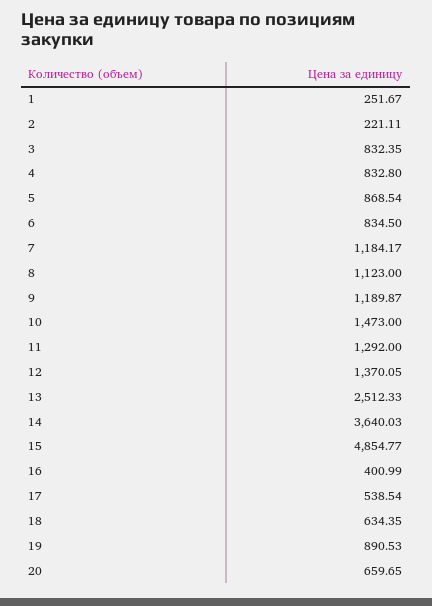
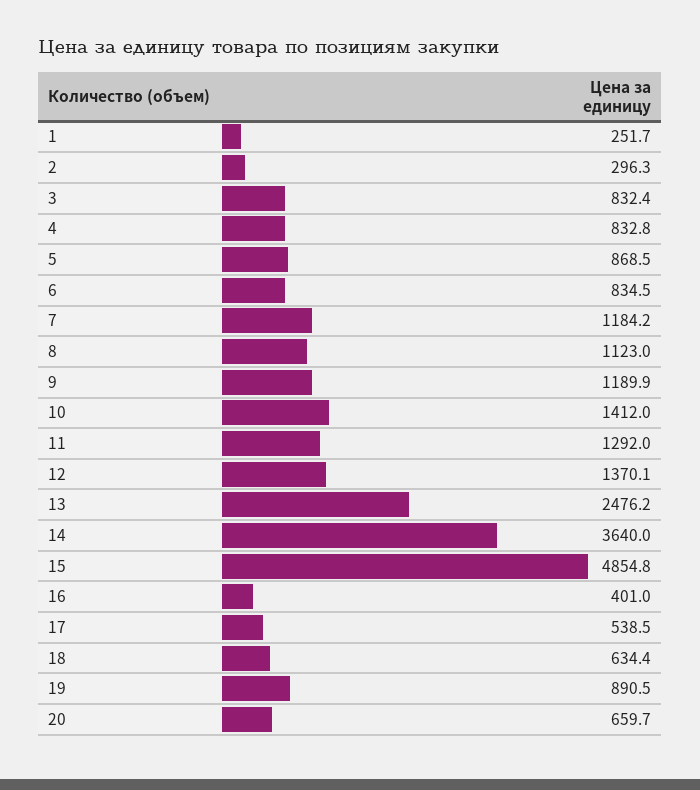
  {
    "1": 251.67,
-   "2": 221.11,
+   "2": 296.3,
    "3": 832.35,
    "4": 832.8,
    "5": 868.54,
    "6": 834.5,
    "7": 1184.17,
    "8": 1123,
    "9": 1189.87,
-   "10": 1473,
+   "10": 1412,
    "11": 1292,
    "12": 1370.05,
-   "13": 2512.33,
+   "13": 2476.2,
    "14": 3640.03,
    "15": 4854.77,
    "16": 400.99,
    "17": 538.54,
    "18": 634.35,
    "19": 890.53,
    "20": 659.65
  }

